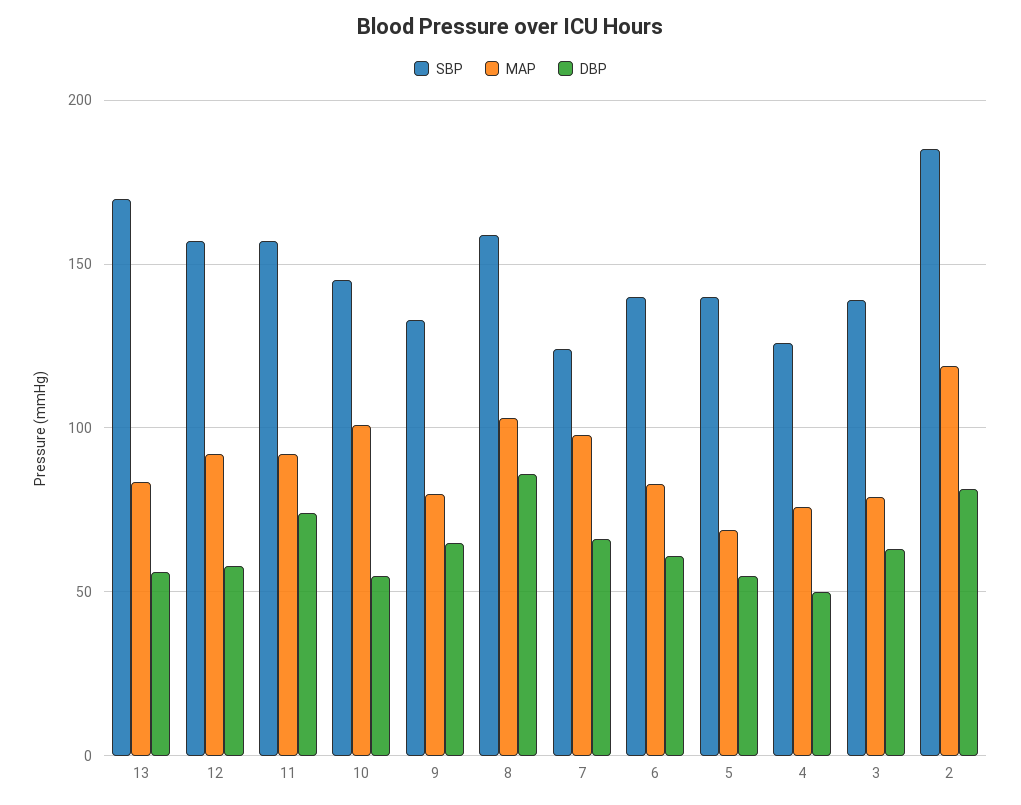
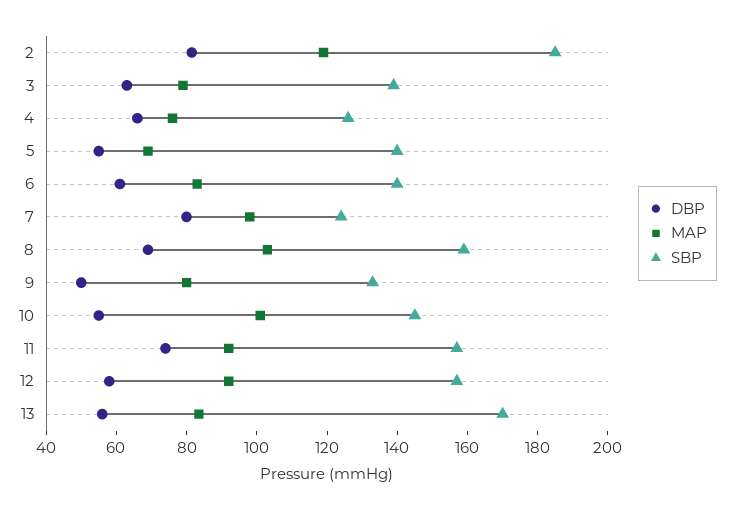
  {
    "SBP": {
      "13": 170,
      "12": 155,
      "11": 155,
      "10": 145,
      "9": 135,
      "8": 160,
      "7": 125,
      "6": 140,
      "5": 140,
      "4": 125,
      "3": 140,
      "2": 185
    },
    "MAP": {
      "13": 85,
      "12": 90,
      "11": 90,
      "10": 100,
      "9": 80,
      "8": 105,
      "7": 100,
      "6": 85,
      "5": 70,
      "4": 75,
      "3": 80,
      "2": 120
    },
    "DBP": {
      "13": 55,
      "12": 60,
      "11": 75,
      "10": 55,
-     "9": 65,
+     "9": 50,
-     "8": 85,
+     "8": 70,
-     "7": 65,
+     "7": 80,
      "6": 60,
      "5": 55,
-     "4": 50,
+     "4": 65,
      "3": 65,
      "2": 80
    }
  }

